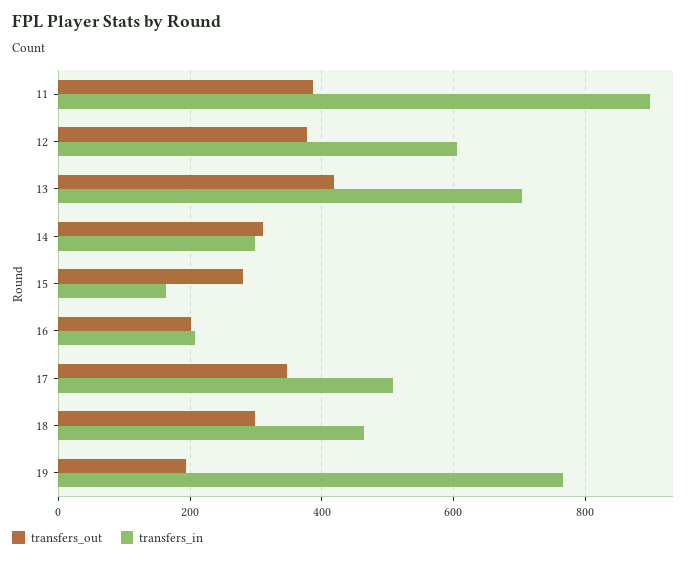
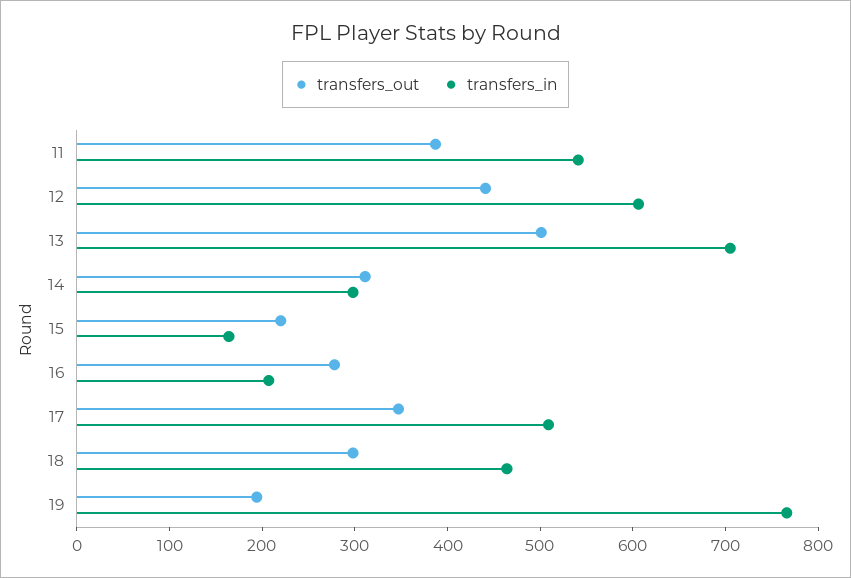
  {
    "transfers_out": {
      "11": 380,
-     "12": 380,
+     "12": 440,
-     "13": 420,
+     "13": 500,
      "14": 320,
-     "15": 280,
+     "15": 220,
-     "16": 200,
+     "16": 280,
      "17": 340,
      "18": 300,
      "19": 200
    },
    "transfers_in": {
-     "11": 900,
+     "11": 540,
      "12": 600,
      "13": 700,
      "14": 300,
      "15": 160,
      "16": 200,
      "17": 500,
      "18": 460,
      "19": 760
    }
  }

